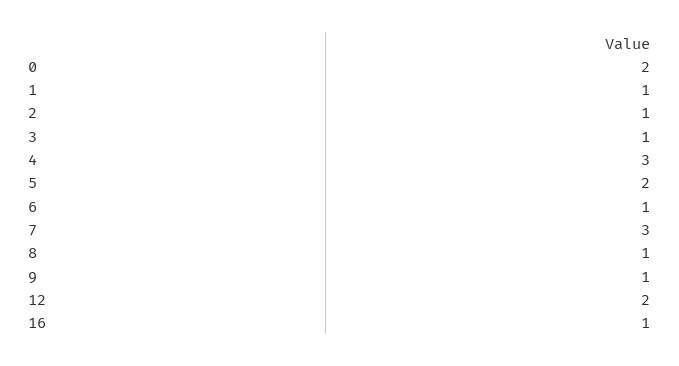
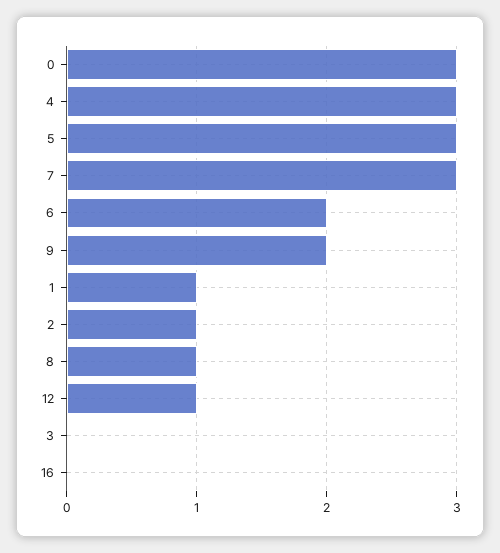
  {
-   "0": 2,
+   "0": 3,
    "1": 1,
    "2": 1,
-   "3": 1,
+   "3": 0,
    "4": 3,
-   "5": 2,
+   "5": 3,
-   "6": 1,
+   "6": 2,
    "7": 3,
    "8": 1,
-   "9": 1,
+   "9": 2,
-   "12": 2,
+   "12": 1,
-   "16": 1
+   "16": 0
  }

